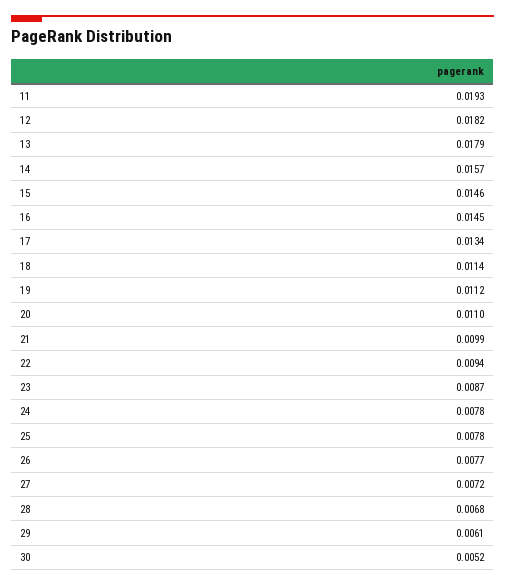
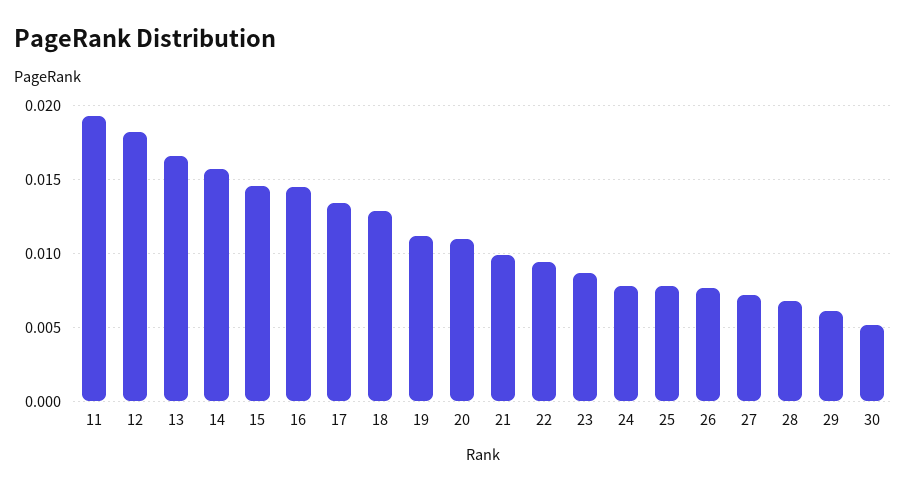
  {
    "11": 0.0193,
    "12": 0.0182,
-   "13": 0.0179,
+   "13": 0.0165,
    "14": 0.0157,
    "15": 0.0146,
    "16": 0.0145,
    "17": 0.0134,
-   "18": 0.0114,
+   "18": 0.013,
    "19": 0.0112,
    "20": 0.011,
    "21": 0.0099,
    "22": 0.0094,
    "23": 0.0087,
    "24": 0.0078,
    "25": 0.0078,
    "26": 0.0077,
    "27": 0.0072,
    "28": 0.0068,
    "29": 0.0061,
    "30": 0.0052
  }

